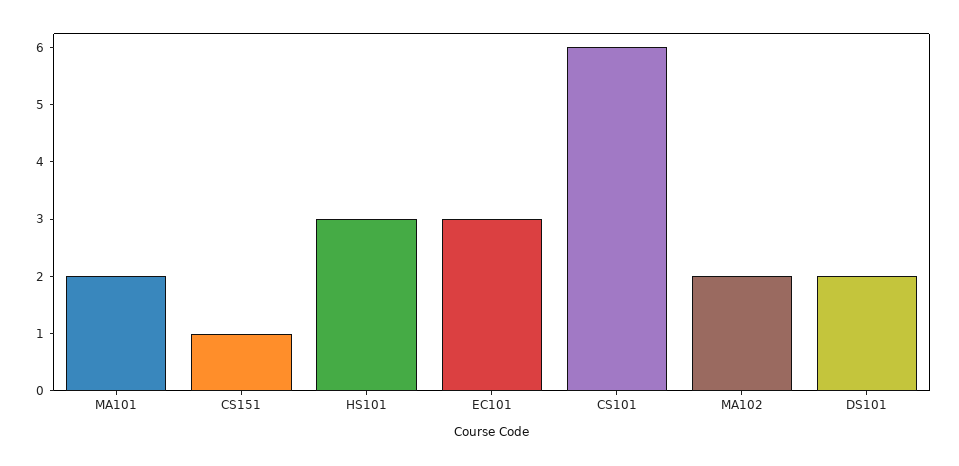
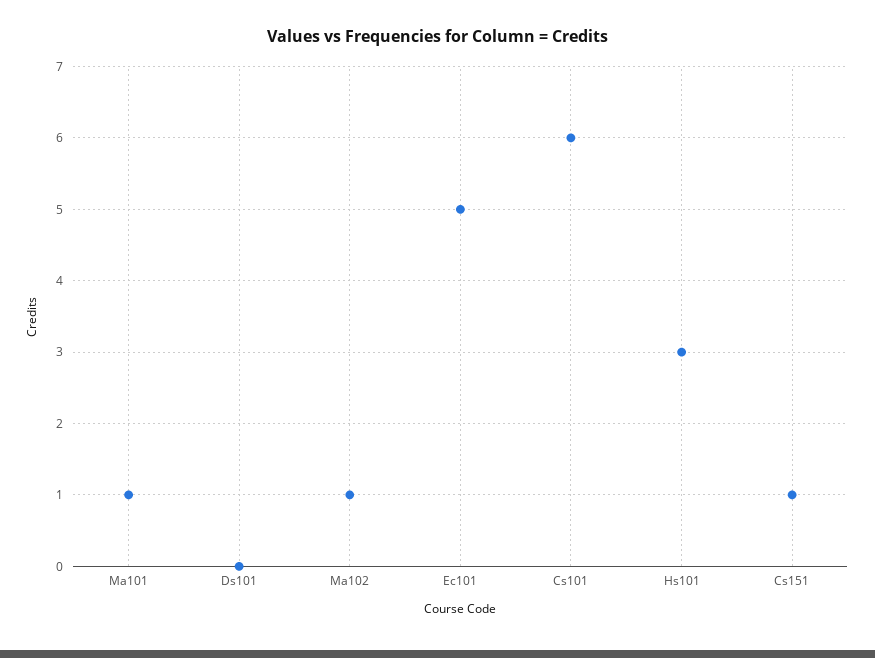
  {
-   "MA101": 2,
+   "MA101": 1,
    "CS151": 1,
    "HS101": 3,
-   "EC101": 3,
+   "EC101": 5,
    "CS101": 6,
-   "MA102": 2,
+   "MA102": 1,
-   "DS101": 2
+   "DS101": 0
  }

